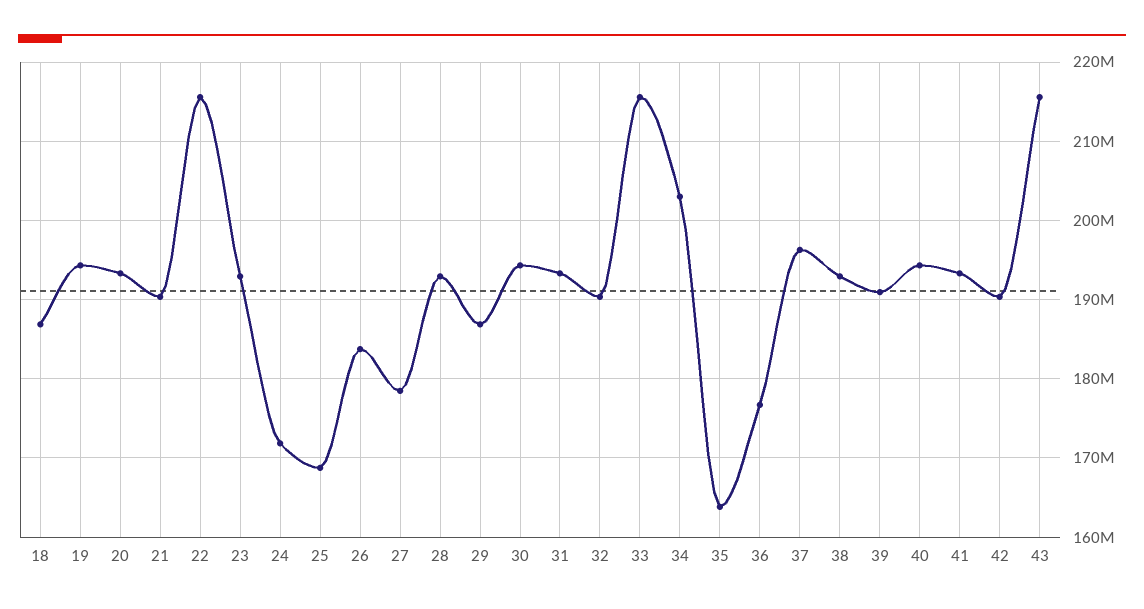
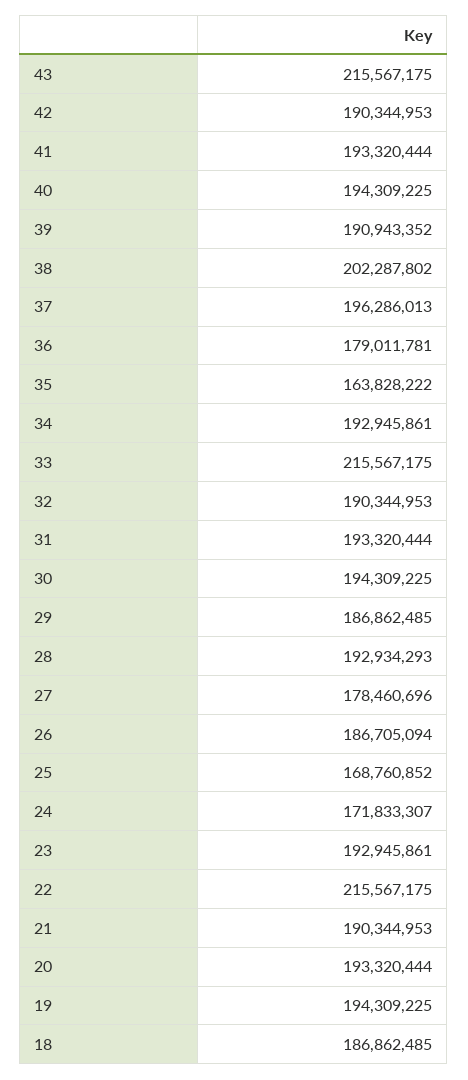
  {
    "18": 186862485,
    "19": 194309225,
    "20": 193320444,
    "21": 190344953,
    "22": 215567175,
    "23": 192945861,
    "24": 171833307,
    "25": 168760852,
-   "26": 184000000,
+   "26": 186705094,
    "27": 178460696,
    "28": 192934293,
    "29": 186862485,
    "30": 194309225,
    "31": 193320444,
    "32": 190344953,
    "33": 215567175,
-   "34": 203000000,
+   "34": 192945861,
    "35": 163828222,
-   "36": 177000000,
+   "36": 179011781,
    "37": 196286013,
-   "38": 193000000,
+   "38": 202287802,
    "39": 190943352,
    "40": 194309225,
    "41": 193320444,
    "42": 190344953,
    "43": 215567175
  }

